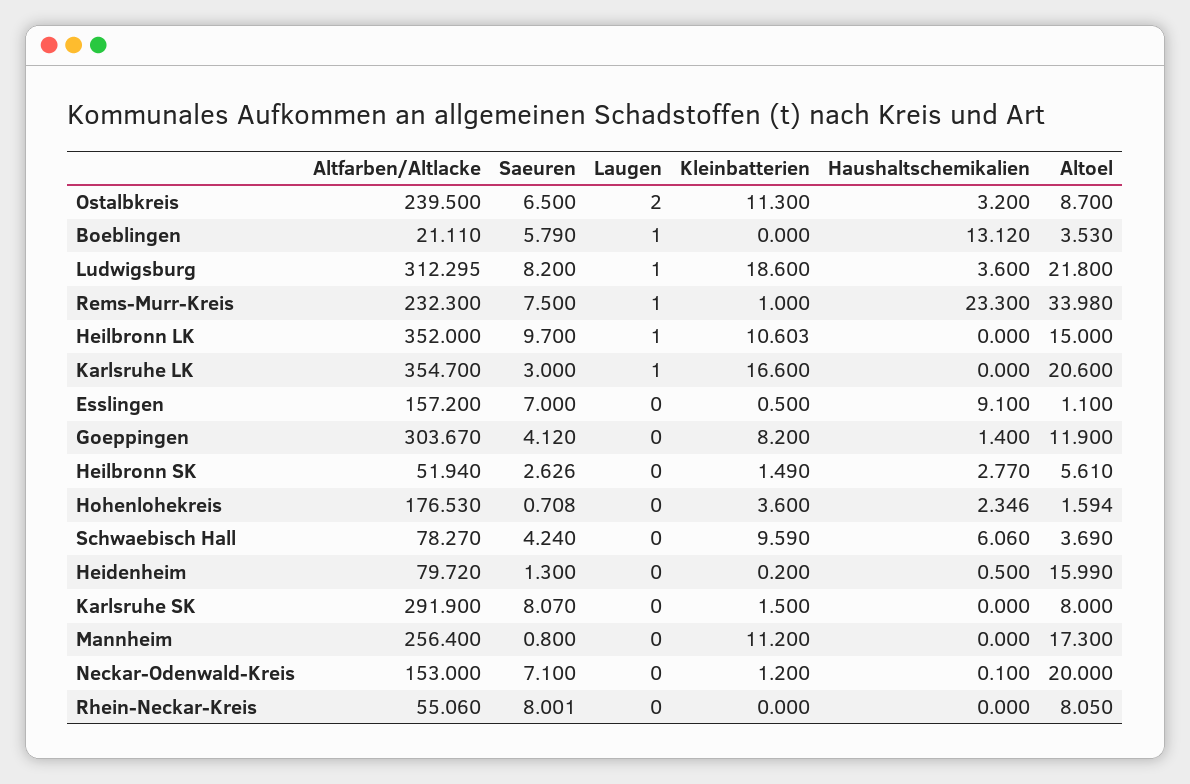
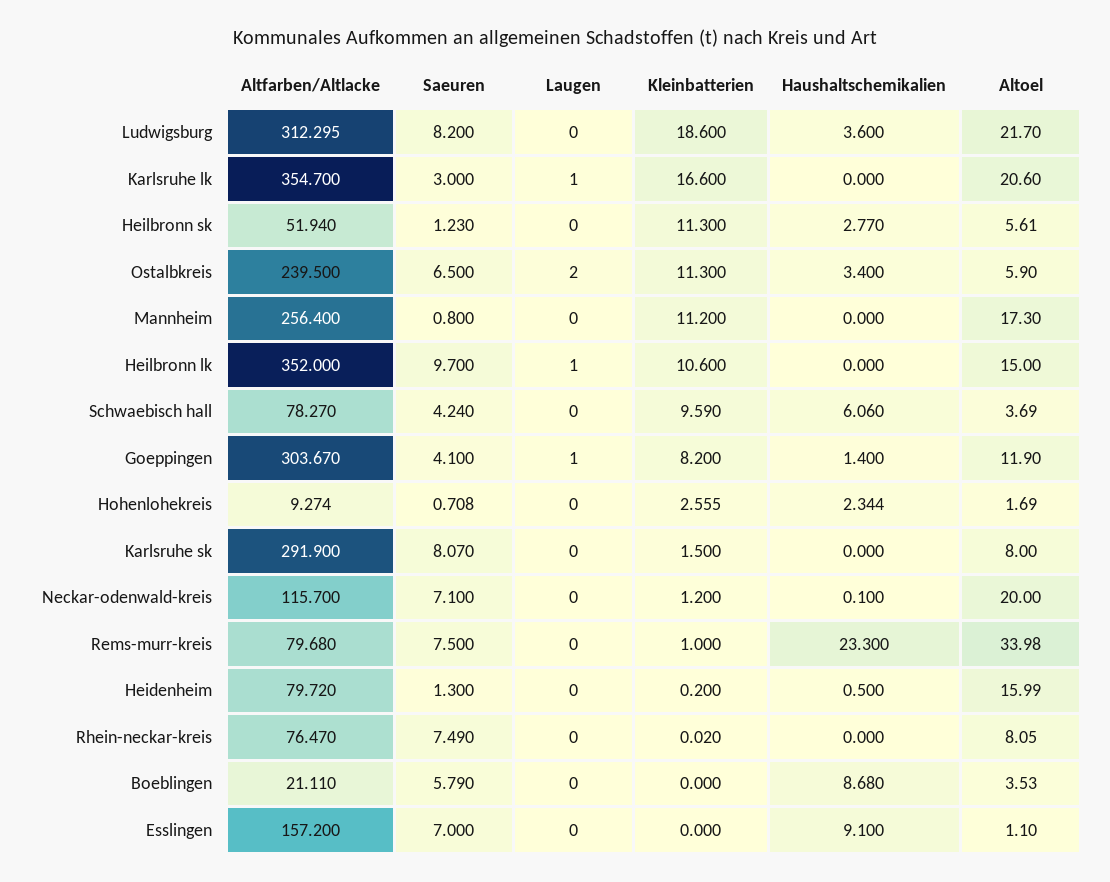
  {
    "Altfarben/Altlacke": {
      "Ostalbkreis": 239.5,
      "Boeblingen": 21.11,
      "Ludwigsburg": 312.295,
-     "Rems-Murr-Kreis": 232.3,
+     "Rems-Murr-Kreis": 79.68,
      "Heilbronn LK": 352,
      "Karlsruhe LK": 354.7,
      "Esslingen": 157.2,
      "Goeppingen": 303.67,
      "Heilbronn SK": 51.94,
-     "Hohenlohekreis": 176.53,
+     "Hohenlohekreis": 9.274,
      "Schwaebisch Hall": 78.27,
      "Heidenheim": 79.72,
      "Karlsruhe SK": 291.9,
      "Mannheim": 256.4,
-     "Neckar-Odenwald-Kreis": 153,
+     "Neckar-Odenwald-Kreis": 115.7,
-     "Rhein-Neckar-Kreis": 55.06
+     "Rhein-Neckar-Kreis": 76.47
    },
    "Saeuren": {
      "Ostalbkreis": 6.5,
      "Boeblingen": 5.79,
      "Ludwigsburg": 8.2,
      "Rems-Murr-Kreis": 7.5,
      "Heilbronn LK": 9.7,
      "Karlsruhe LK": 3,
      "Esslingen": 7,
-     "Goeppingen": 4.12,
+     "Goeppingen": 4.1,
-     "Heilbronn SK": 2.626,
+     "Heilbronn SK": 1.23,
      "Hohenlohekreis": 0.708,
      "Schwaebisch Hall": 4.24,
      "Heidenheim": 1.3,
      "Karlsruhe SK": 8.07,
      "Mannheim": 0.8,
      "Neckar-Odenwald-Kreis": 7.1,
-     "Rhein-Neckar-Kreis": 8.001
+     "Rhein-Neckar-Kreis": 7.49
    },
    "Laugen": {
      "Ostalbkreis": 2,
-     "Boeblingen": 1,
+     "Boeblingen": 0,
-     "Ludwigsburg": 1,
+     "Ludwigsburg": 0,
-     "Rems-Murr-Kreis": 1,
+     "Rems-Murr-Kreis": 0,
      "Heilbronn LK": 1,
      "Karlsruhe LK": 1,
      "Esslingen": 0,
-     "Goeppingen": 0,
+     "Goeppingen": 1,
      "Heilbronn SK": 0,
      "Hohenlohekreis": 0,
      "Schwaebisch Hall": 0,
      "Heidenheim": 0,
      "Karlsruhe SK": 0,
      "Mannheim": 0,
      "Neckar-Odenwald-Kreis": 0,
      "Rhein-Neckar-Kreis": 0
    },
    "Kleinbatterien": {
      "Ostalbkreis": 11.3,
      "Boeblingen": 0,
      "Ludwigsburg": 18.6,
      "Rems-Murr-Kreis": 1,
-     "Heilbronn LK": 10.603,
+     "Heilbronn LK": 10.6,
      "Karlsruhe LK": 16.6,
-     "Esslingen": 0.5,
+     "Esslingen": 0,
      "Goeppingen": 8.2,
-     "Heilbronn SK": 1.49,
+     "Heilbronn SK": 11.3,
-     "Hohenlohekreis": 3.6,
+     "Hohenlohekreis": 2.555,
      "Schwaebisch Hall": 9.59,
      "Heidenheim": 0.2,
      "Karlsruhe SK": 1.5,
      "Mannheim": 11.2,
      "Neckar-Odenwald-Kreis": 1.2,
-     "Rhein-Neckar-Kreis": 0
+     "Rhein-Neckar-Kreis": 0.02
    },
    "Haushaltschemikalien": {
-     "Ostalbkreis": 3.2,
+     "Ostalbkreis": 3.4,
-     "Boeblingen": 13.12,
+     "Boeblingen": 8.68,
      "Ludwigsburg": 3.6,
      "Rems-Murr-Kreis": 23.3,
      "Heilbronn LK": 0,
      "Karlsruhe LK": 0,
      "Esslingen": 9.1,
      "Goeppingen": 1.4,
      "Heilbronn SK": 2.77,
-     "Hohenlohekreis": 2.346,
+     "Hohenlohekreis": 2.344,
      "Schwaebisch Hall": 6.06,
      "Heidenheim": 0.5,
      "Karlsruhe SK": 0,
      "Mannheim": 0,
      "Neckar-Odenwald-Kreis": 0.1,
      "Rhein-Neckar-Kreis": 0
    },
    "Altoel": {
-     "Ostalbkreis": 8.7,
+     "Ostalbkreis": 5.9,
      "Boeblingen": 3.53,
-     "Ludwigsburg": 21.8,
+     "Ludwigsburg": 21.7,
      "Rems-Murr-Kreis": 33.98,
      "Heilbronn LK": 15,
      "Karlsruhe LK": 20.6,
      "Esslingen": 1.1,
      "Goeppingen": 11.9,
      "Heilbronn SK": 5.61,
-     "Hohenlohekreis": 1.594,
+     "Hohenlohekreis": 1.69,
      "Schwaebisch Hall": 3.69,
      "Heidenheim": 15.99,
      "Karlsruhe SK": 8,
      "Mannheim": 17.3,
      "Neckar-Odenwald-Kreis": 20,
      "Rhein-Neckar-Kreis": 8.05
    }
  }

